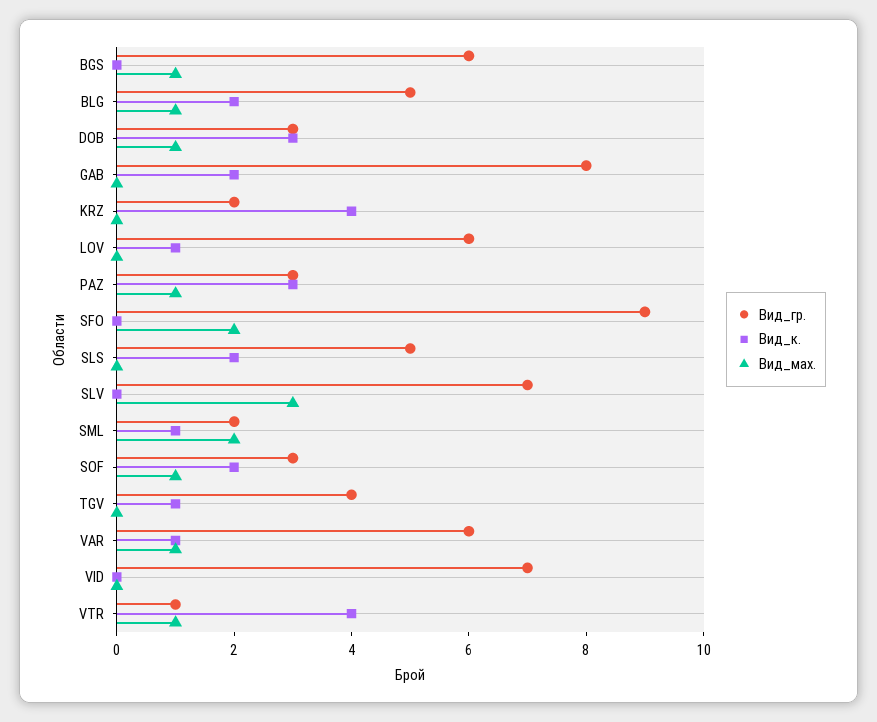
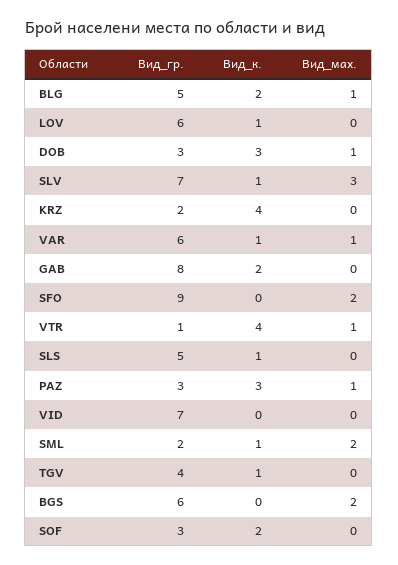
  {
    "Вид_гр.": {
      "BGS": 6,
      "BLG": 5,
      "DOB": 3,
      "GAB": 8,
      "KRZ": 2,
      "LOV": 6,
      "PAZ": 3,
      "SFO": 9,
      "SLS": 5,
      "SLV": 7,
      "SML": 2,
      "SOF": 3,
      "TGV": 4,
      "VAR": 6,
      "VID": 7,
      "VTR": 1
    },
    "Вид_к.": {
      "BGS": 0,
      "BLG": 2,
      "DOB": 3,
      "GAB": 2,
      "KRZ": 4,
      "LOV": 1,
      "PAZ": 3,
      "SFO": 0,
-     "SLS": 2,
+     "SLS": 1,
-     "SLV": 0,
+     "SLV": 1,
      "SML": 1,
      "SOF": 2,
      "TGV": 1,
      "VAR": 1,
      "VID": 0,
      "VTR": 4
    },
    "Вид_мах.": {
-     "BGS": 1,
+     "BGS": 2,
      "BLG": 1,
      "DOB": 1,
      "GAB": 0,
      "KRZ": 0,
      "LOV": 0,
      "PAZ": 1,
      "SFO": 2,
      "SLS": 0,
      "SLV": 3,
      "SML": 2,
-     "SOF": 1,
+     "SOF": 0,
      "TGV": 0,
      "VAR": 1,
      "VID": 0,
      "VTR": 1
    }
  }

